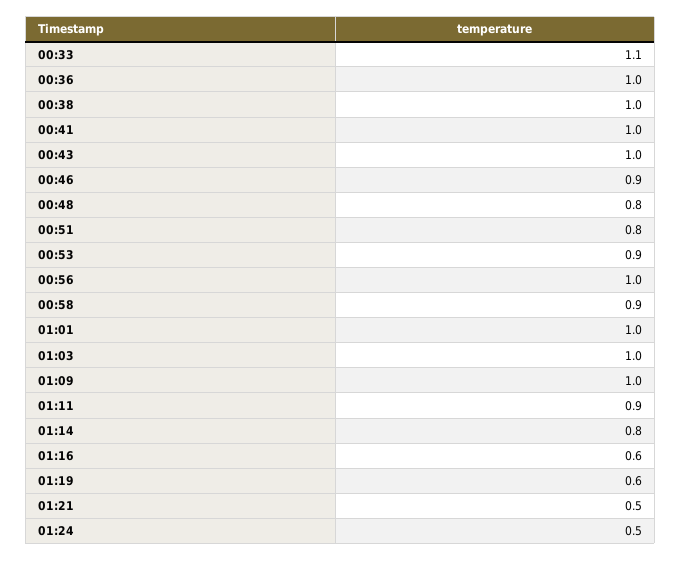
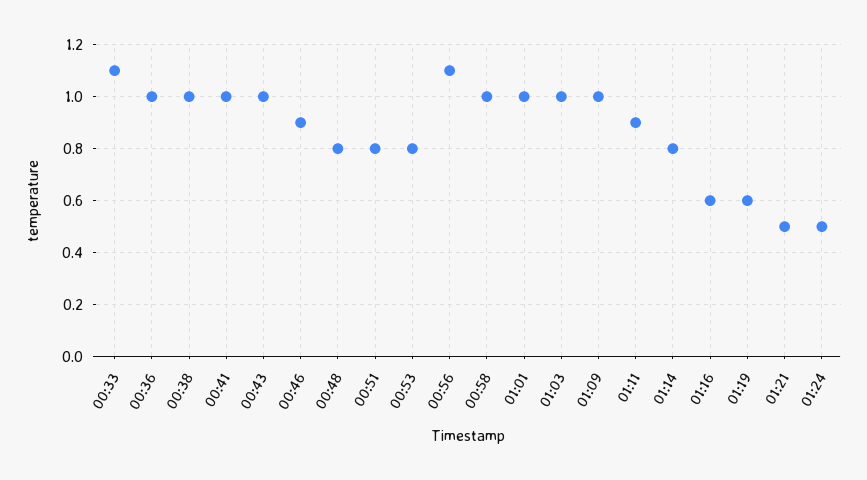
  {
    "00:33": 1.1,
    "00:36": 1,
    "00:38": 1,
    "00:41": 1,
    "00:43": 1,
    "00:46": 0.9,
    "00:48": 0.8,
    "00:51": 0.8,
-   "00:53": 0.9,
+   "00:53": 0.8,
-   "00:56": 1,
+   "00:56": 1.1,
-   "00:58": 0.9,
+   "00:58": 1,
    "01:01": 1,
    "01:03": 1,
    "01:09": 1,
    "01:11": 0.9,
    "01:14": 0.8,
    "01:16": 0.6,
    "01:19": 0.6,
    "01:21": 0.5,
    "01:24": 0.5
  }

